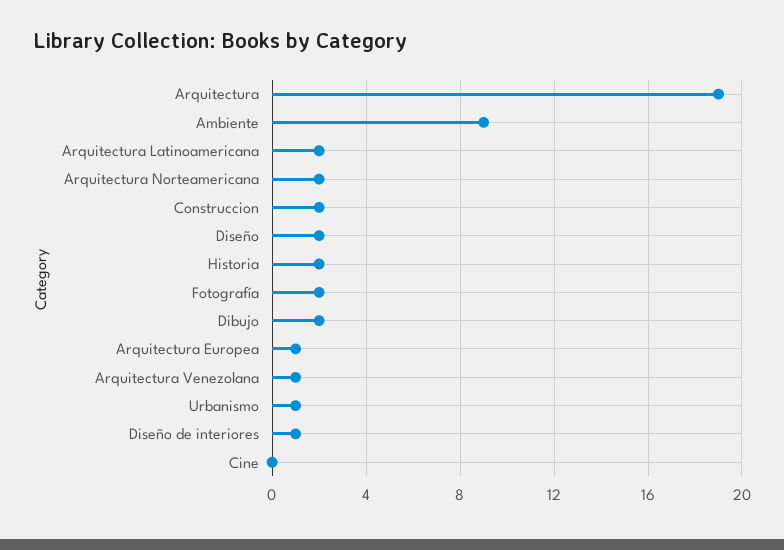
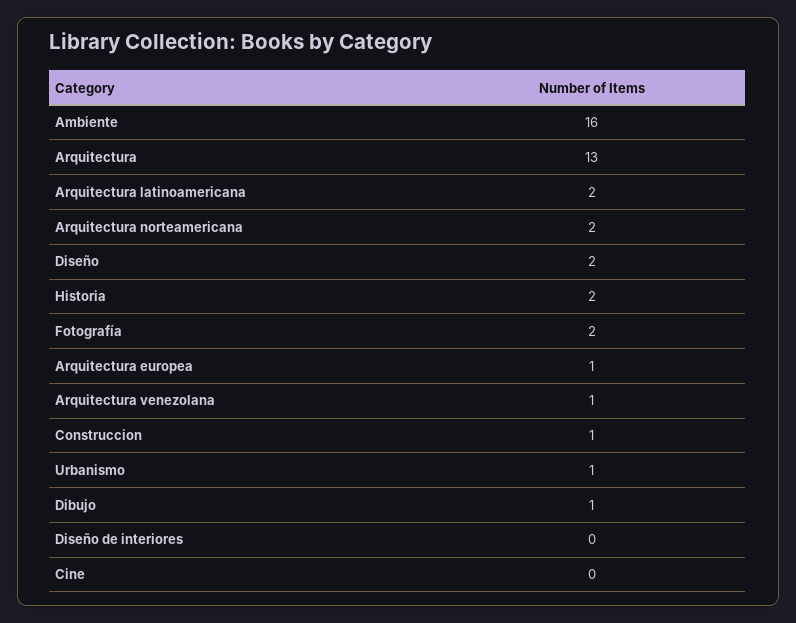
  {
-   "Arquitectura": 19,
+   "Arquitectura": 13,
-   "Ambiente": 9,
+   "Ambiente": 16,
    "Arquitectura Latinoamericana": 2,
    "Arquitectura Norteamericana": 2,
-   "Construccion": 2,
+   "Construccion": 1,
    "Diseño": 2,
    "Historia": 2,
    "Fotografía": 2,
-   "Dibujo": 2,
+   "Dibujo": 1,
    "Arquitectura Europea": 1,
    "Arquitectura Venezolana": 1,
    "Urbanismo": 1,
-   "Diseño de interiores": 1,
+   "Diseño de interiores": 0,
    "Cine": 0
  }

